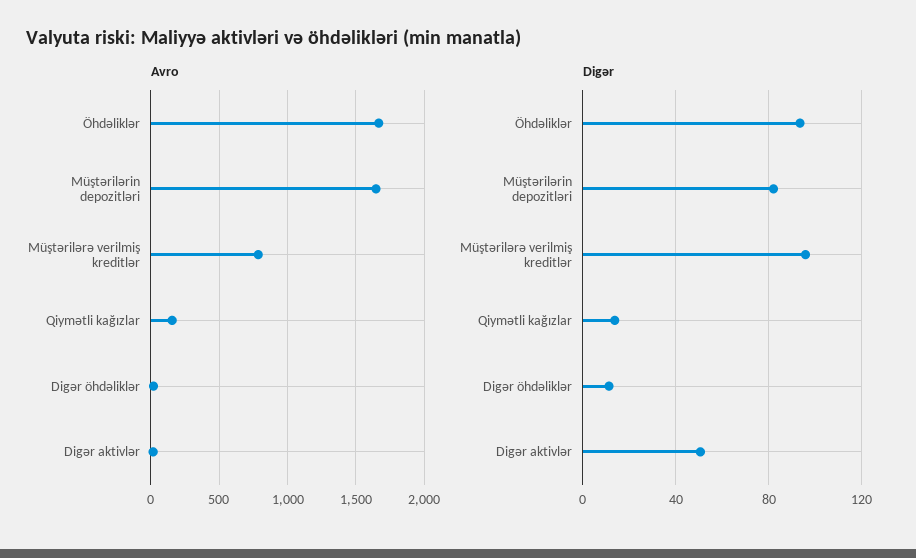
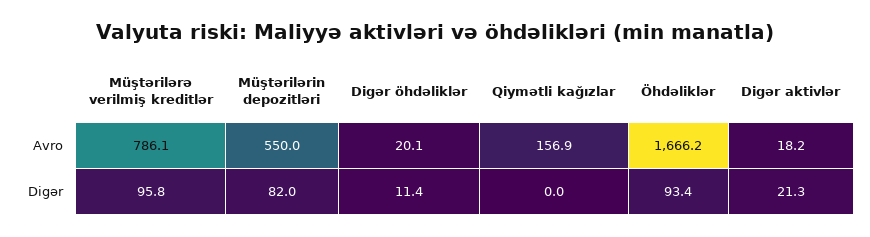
  {
    "Avro": {
      "Öhdəliklər": 1666.2,
-     "Müştərilərin depozitləri": 1650,
+     "Müştərilərin depozitləri": 550,
      "Müştərilərə verilmiş kreditlər": 786.1,
      "Qiymətli kağızlar": 156.9,
      "Digər öhdəliklər": 20.1,
      "Digər aktivlər": 18.2
    },
    "Digər": {
      "Öhdəliklər": 93.4,
      "Müştərilərin depozitləri": 82,
      "Müştərilərə verilmiş kreditlər": 95.8,
-     "Qiymətli kağızlar": 15,
+     "Qiymətli kağızlar": 0,
      "Digər öhdəliklər": 11.4,
-     "Digər aktivlər": 50
+     "Digər aktivlər": 21.3
    }
  }

